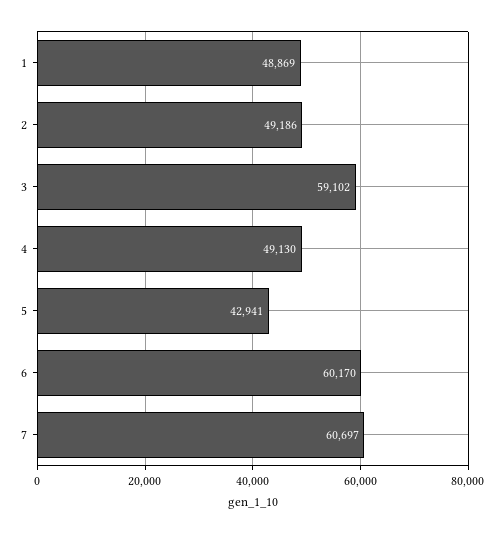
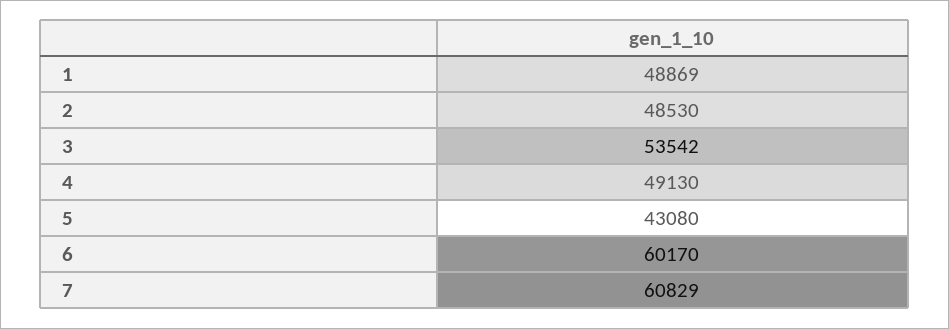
  {
    "1": 48869,
-   "2": 49186,
+   "2": 48530,
-   "3": 59102,
+   "3": 53542,
    "4": 49130,
-   "5": 42941,
+   "5": 43080,
    "6": 60170,
-   "7": 60697
+   "7": 60829
  }

